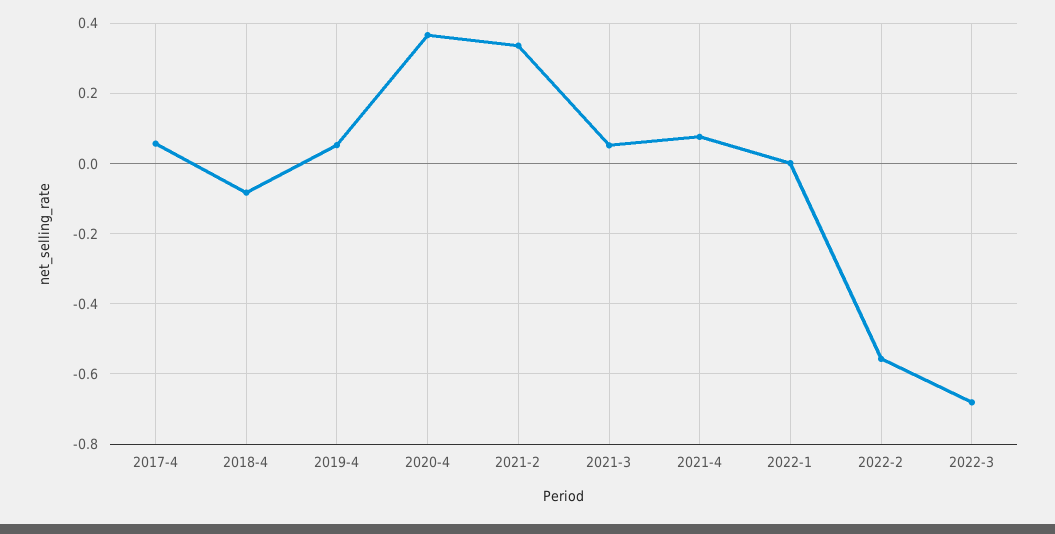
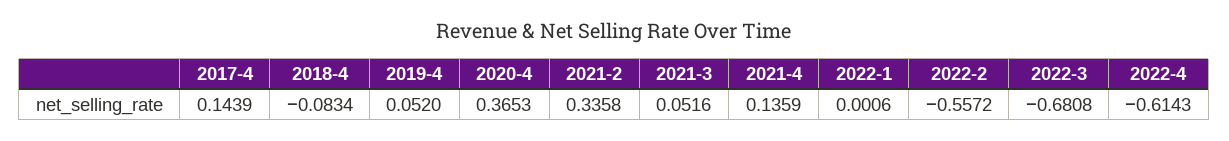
  {
-   "2017-4": 0.06,
+   "2017-4": 0.1439,
    "2018-4": -0.0834,
    "2019-4": 0.052,
    "2020-4": 0.3653,
    "2021-2": 0.3358,
    "2021-3": 0.0516,
-   "2021-4": 0.08,
+   "2021-4": 0.1359,
    "2022-1": 0.0006,
    "2022-2": -0.5572,
-   "2022-3": -0.6808
+   "2022-3": -0.6808,
+   "2022-4": -0.6143
  }

